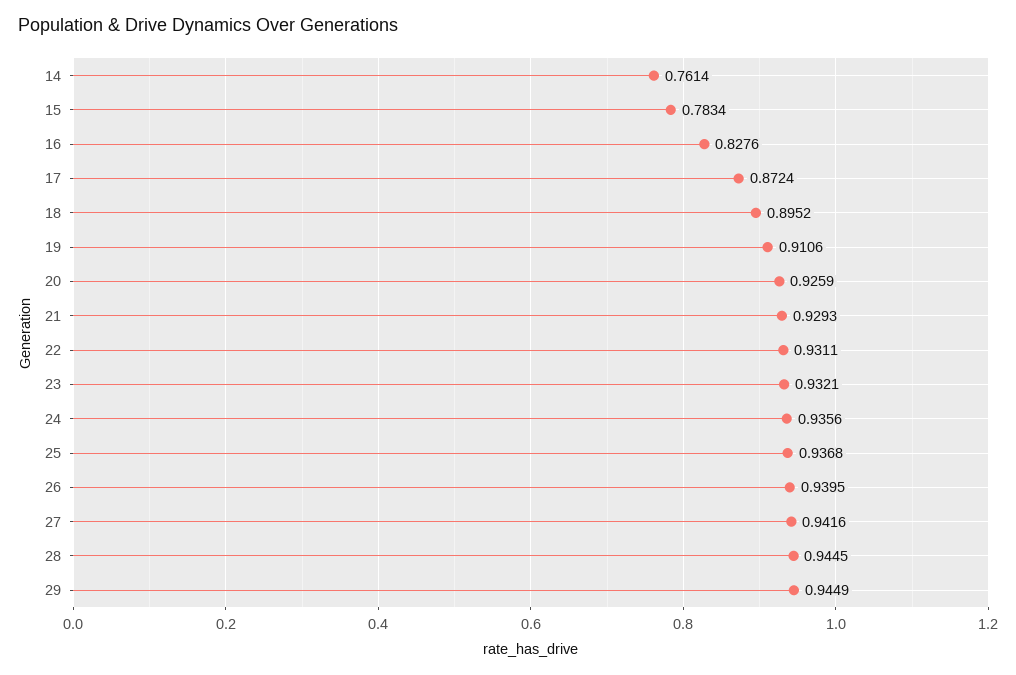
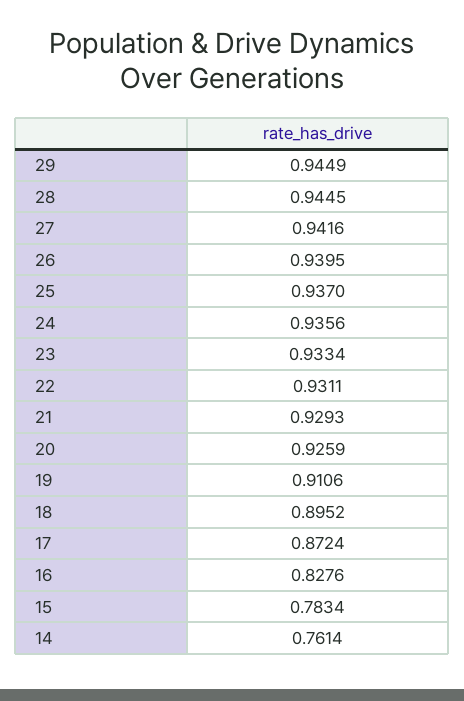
  {
    "14": 0.7614,
    "15": 0.7834,
    "16": 0.8276,
    "17": 0.8724,
    "18": 0.8952,
    "19": 0.9106,
    "20": 0.9259,
    "21": 0.9293,
    "22": 0.9311,
-   "23": 0.9321,
+   "23": 0.9334,
    "24": 0.9356,
-   "25": 0.9368,
+   "25": 0.937,
    "26": 0.9395,
    "27": 0.9416,
    "28": 0.9445,
    "29": 0.9449
  }

